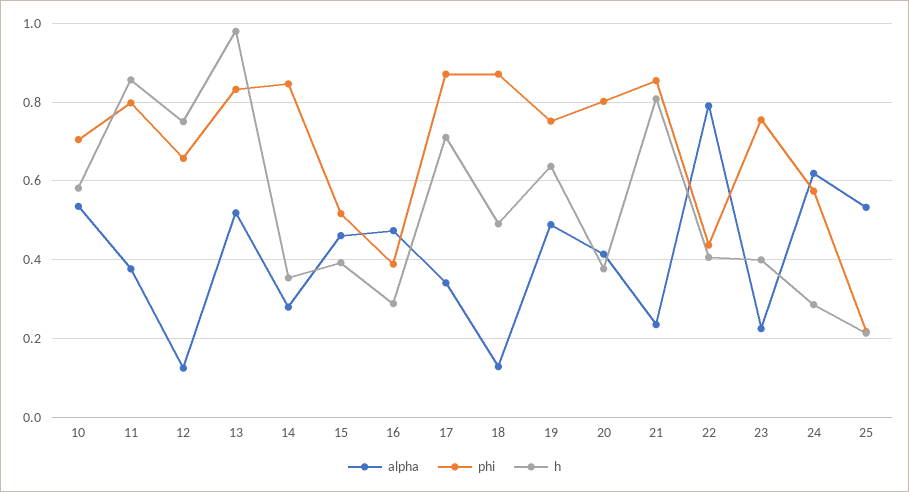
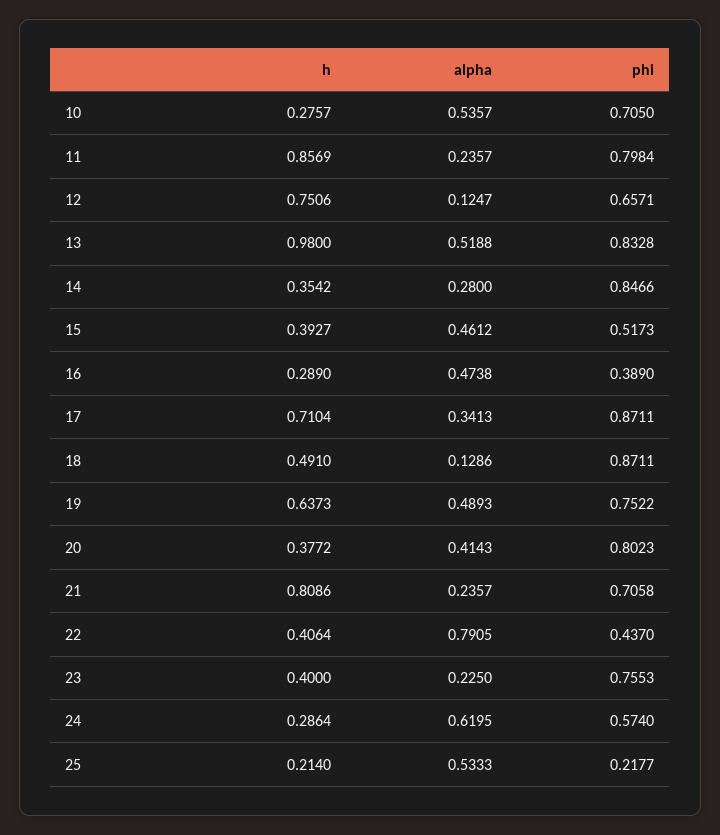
  {
    "alpha": {
      "10": 0.5357,
-     "11": 0.38,
+     "11": 0.2357,
      "12": 0.1247,
      "13": 0.5188,
      "14": 0.28,
      "15": 0.4612,
      "16": 0.4738,
      "17": 0.3413,
      "18": 0.1286,
      "19": 0.4893,
      "20": 0.4143,
      "21": 0.2357,
      "22": 0.7905,
      "23": 0.225,
      "24": 0.6195,
      "25": 0.5333
    },
    "phi": {
      "10": 0.705,
      "11": 0.7984,
      "12": 0.6571,
      "13": 0.8328,
      "14": 0.8466,
      "15": 0.5173,
      "16": 0.389,
      "17": 0.8711,
      "18": 0.8711,
      "19": 0.7522,
      "20": 0.8023,
-     "21": 0.86,
+     "21": 0.7058,
      "22": 0.437,
      "23": 0.7553,
      "24": 0.574,
      "25": 0.2177
    },
    "h": {
-     "10": 0.58,
+     "10": 0.2757,
      "11": 0.8569,
      "12": 0.7506,
      "13": 0.98,
      "14": 0.3542,
      "15": 0.3927,
      "16": 0.289,
      "17": 0.7104,
      "18": 0.491,
      "19": 0.6373,
      "20": 0.3772,
      "21": 0.8086,
      "22": 0.4064,
      "23": 0.4,
      "24": 0.2864,
      "25": 0.214
    }
  }

